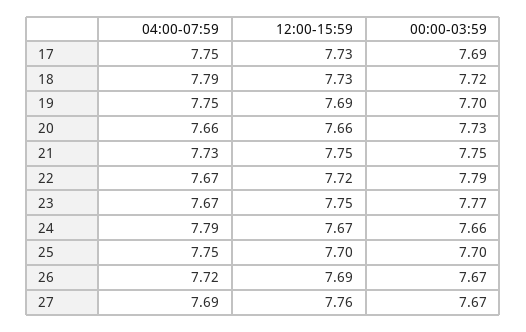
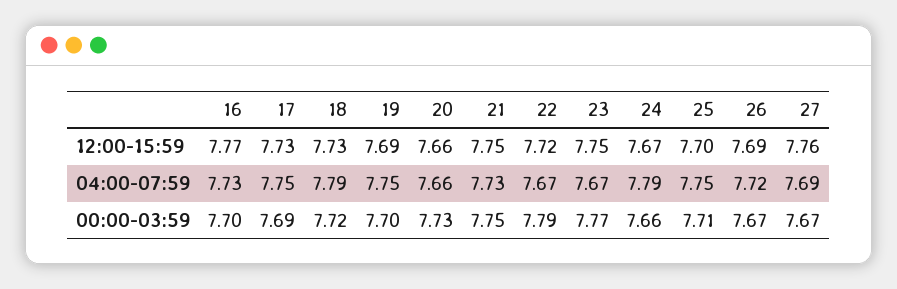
  {
    "04:00-07:59": {
      "17": 7.75,
      "18": 7.79,
      "19": 7.75,
      "20": 7.66,
      "21": 7.73,
      "22": 7.67,
      "23": 7.67,
      "24": 7.79,
      "25": 7.75,
      "26": 7.72,
-     "27": 7.69
+     "27": 7.69,
+     "16": 7.73
    },
    "12:00-15:59": {
      "17": 7.73,
      "18": 7.73,
      "19": 7.69,
      "20": 7.66,
      "21": 7.75,
      "22": 7.72,
      "23": 7.75,
      "24": 7.67,
      "25": 7.7,
      "26": 7.69,
-     "27": 7.76
+     "27": 7.76,
+     "16": 7.77
    },
    "00:00-03:59": {
      "17": 7.69,
      "18": 7.72,
      "19": 7.7,
      "20": 7.73,
      "21": 7.75,
      "22": 7.79,
      "23": 7.77,
      "24": 7.66,
-     "25": 7.7,
+     "25": 7.71,
      "26": 7.67,
-     "27": 7.67
+     "27": 7.67,
+     "16": 7.7
    }
  }

